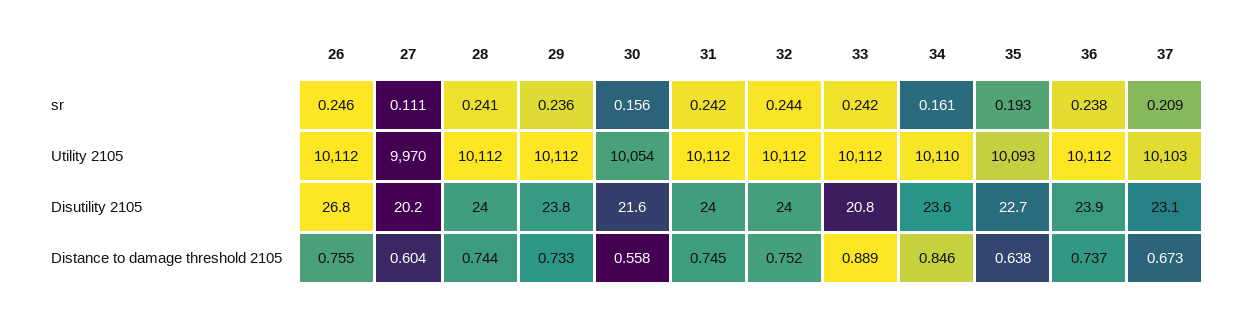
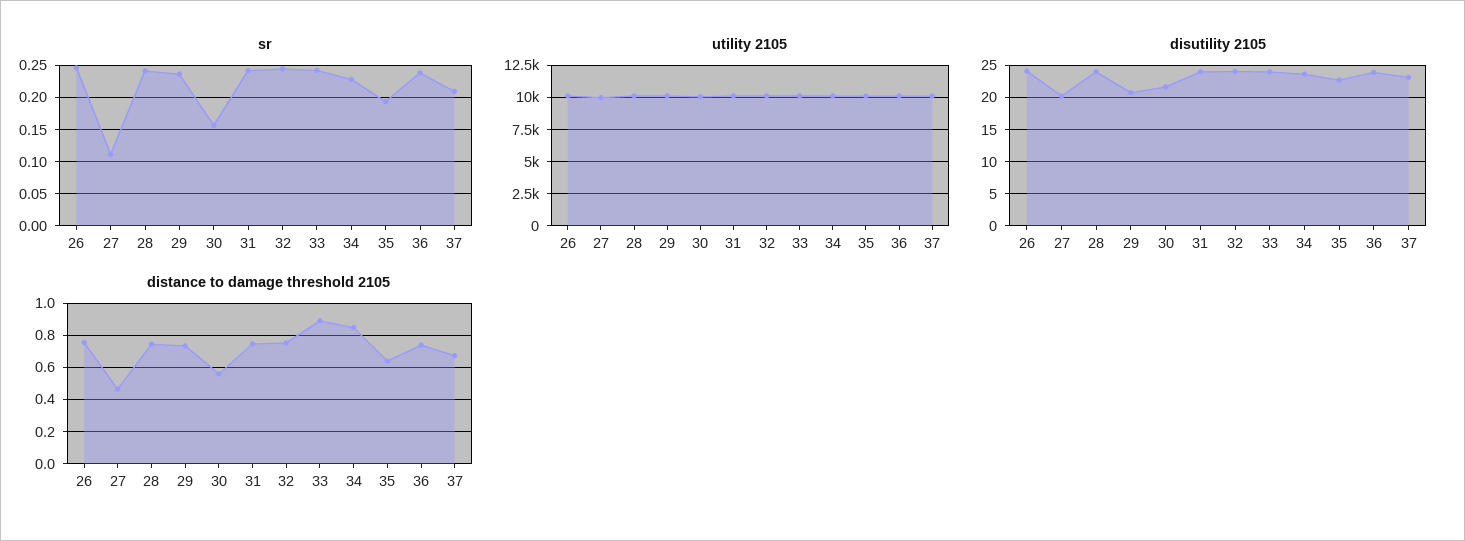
  {
    "sr": {
      "26": 0.246,
      "27": 0.111,
      "28": 0.241,
      "29": 0.236,
      "30": 0.156,
      "31": 0.242,
      "32": 0.244,
      "33": 0.242,
-     "34": 0.161,
+     "34": 0.23,
      "35": 0.193,
      "36": 0.238,
      "37": 0.209
    },
    "Utility 2105": {
      "26": 10112,
      "27": 9970,
      "28": 10112,
      "29": 10112,
      "30": 10054,
      "31": 10112,
      "32": 10112,
      "33": 10112,
      "34": 10110,
      "35": 10093,
      "36": 10112,
      "37": 10103
    },
    "Disutility 2105": {
-     "26": 26.8,
+     "26": 24,
      "27": 20.2,
      "28": 24,
-     "29": 23.8,
+     "29": 21,
      "30": 21.6,
      "31": 24,
      "32": 24,
-     "33": 20.8,
+     "33": 24,
      "34": 23.6,
      "35": 22.7,
      "36": 23.9,
      "37": 23.1
    },
    "Distance to damage threshold 2105": {
      "26": 0.755,
-     "27": 0.604,
+     "27": 0.45,
      "28": 0.744,
      "29": 0.733,
      "30": 0.558,
      "31": 0.745,
      "32": 0.752,
      "33": 0.889,
      "34": 0.846,
      "35": 0.638,
      "36": 0.737,
      "37": 0.673
    }
  }

